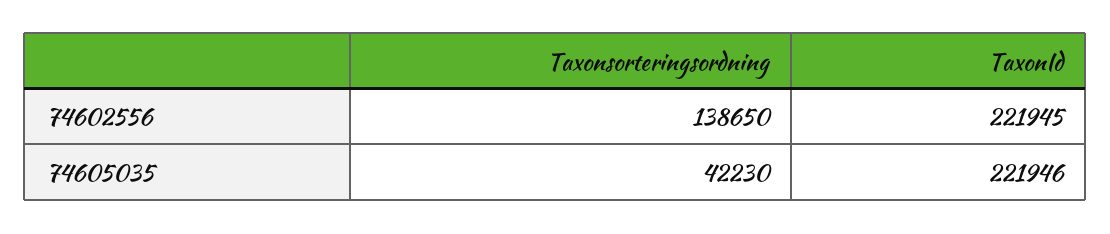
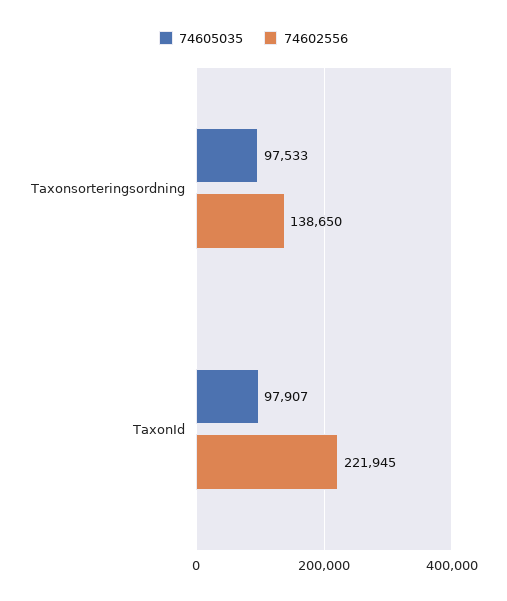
  {
    "74602556": {
      "Taxonsorteringsordning": 138650,
      "TaxonId": 221945
    },
    "74605035": {
-     "Taxonsorteringsordning": 42230,
+     "Taxonsorteringsordning": 97533,
-     "TaxonId": 221946
+     "TaxonId": 97907
    }
  }

